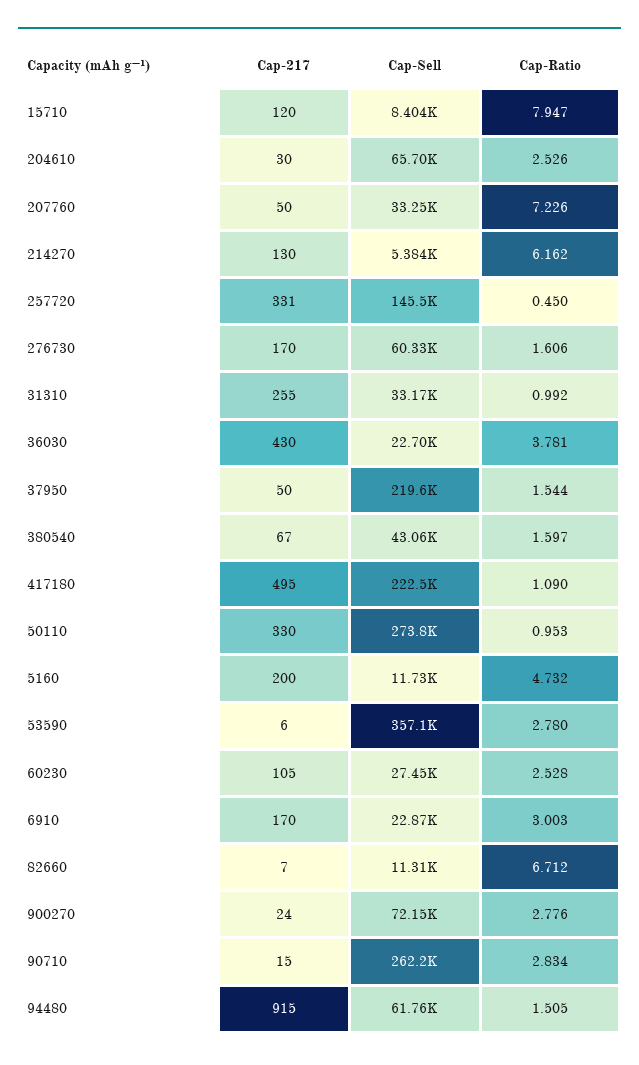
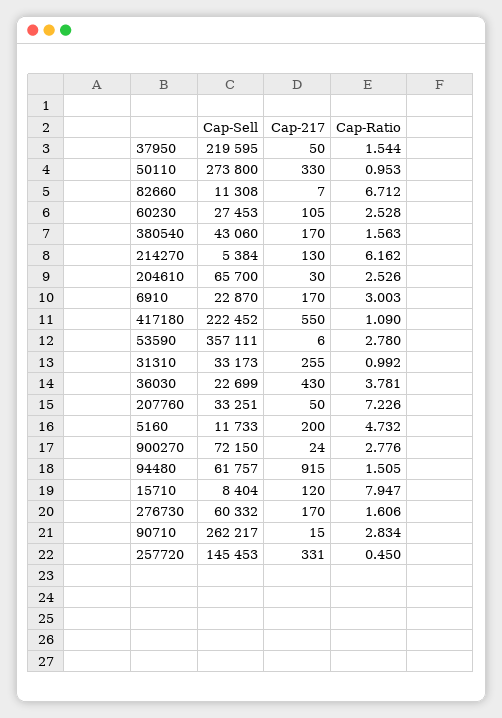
  {
    "Cap-217": {
      "15710": 120,
      "204610": 30,
      "207760": 50,
      "214270": 130,
      "257720": 331,
      "276730": 170,
      "31310": 255,
      "36030": 430,
      "37950": 50,
-     "380540": 67,
+     "380540": 170,
-     "417180": 495,
+     "417180": 550,
      "50110": 330,
      "5160": 200,
      "53590": 6,
      "60230": 105,
      "6910": 170,
      "82660": 7,
      "900270": 24,
      "90710": 15,
      "94480": 915
    },
    "Cap-Sell": {
      "15710": 8404,
      "204610": 65700,
      "207760": 33251,
      "214270": 5384,
      "257720": 145453,
      "276730": 60332,
      "31310": 33173,
      "36030": 22699,
      "37950": 219595,
      "380540": 43060,
      "417180": 222452,
      "50110": 273800,
      "5160": 11733,
      "53590": 357111,
      "60230": 27453,
      "6910": 22870,
      "82660": 11308,
      "900270": 72150,
      "90710": 262217,
      "94480": 61757
    },
    "Cap-Ratio": {
      "15710": 7.947,
      "204610": 2.526,
      "207760": 7.226,
      "214270": 6.162,
      "257720": 0.45,
      "276730": 1.606,
      "31310": 0.992,
      "36030": 3.781,
      "37950": 1.544,
-     "380540": 1.597,
+     "380540": 1.563,
      "417180": 1.09,
      "50110": 0.953,
      "5160": 4.732,
      "53590": 2.78,
      "60230": 2.528,
      "6910": 3.003,
      "82660": 6.712,
      "900270": 2.776,
      "90710": 2.834,
      "94480": 1.505
    }
  }

